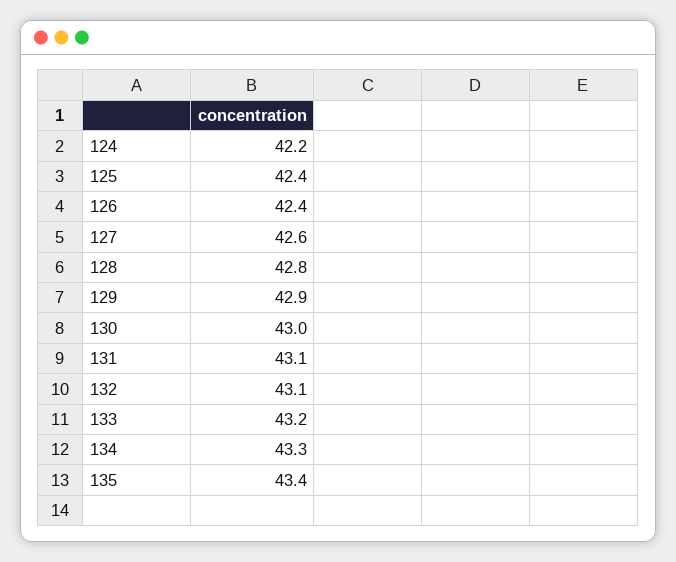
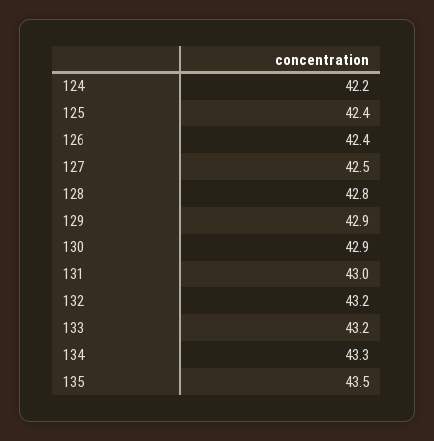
  {
    "124": 42.2,
    "125": 42.4,
    "126": 42.4,
-   "127": 42.6,
+   "127": 42.5,
    "128": 42.8,
    "129": 42.9,
-   "130": 43,
+   "130": 42.9,
-   "131": 43.1,
+   "131": 43,
-   "132": 43.1,
+   "132": 43.2,
    "133": 43.2,
    "134": 43.3,
-   "135": 43.4
+   "135": 43.5
  }

